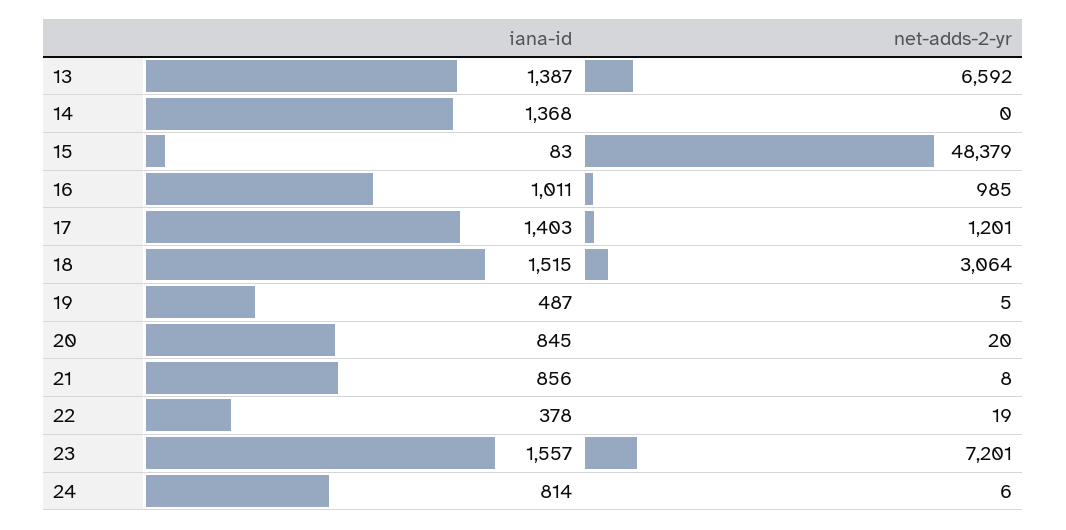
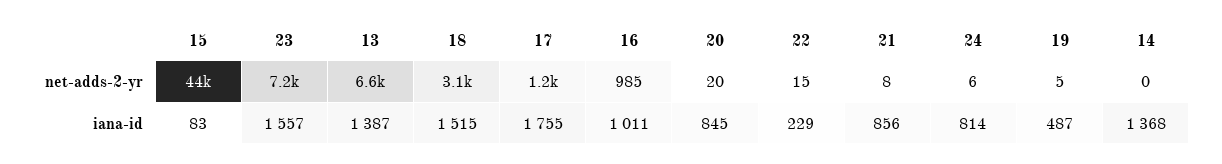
  {
    "iana-id": {
      "13": 1387,
      "14": 1368,
      "15": 83,
      "16": 1011,
-     "17": 1403,
+     "17": 1755,
      "18": 1515,
      "19": 487,
      "20": 845,
      "21": 856,
-     "22": 378,
+     "22": 229,
      "23": 1557,
      "24": 814
    },
    "net-adds-2-yr": {
      "13": 6592,
      "14": 0,
-     "15": 48379,
+     "15": 44000,
      "16": 985,
      "17": 1201,
      "18": 3064,
      "19": 5,
      "20": 20,
      "21": 8,
-     "22": 19,
+     "22": 15,
      "23": 7201,
      "24": 6
    }
  }

